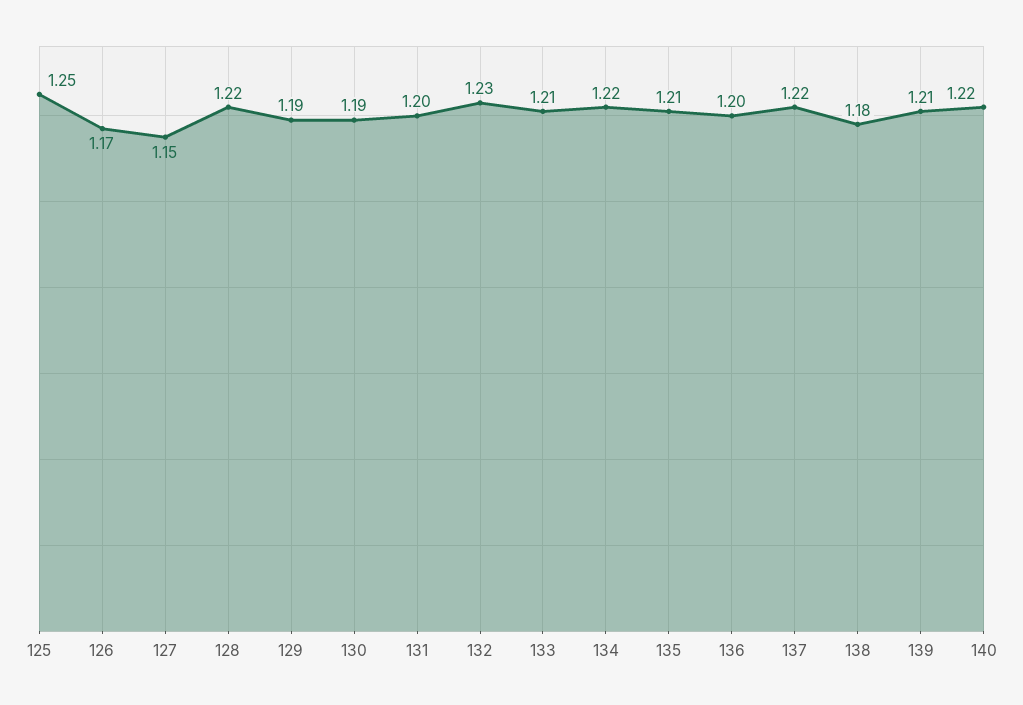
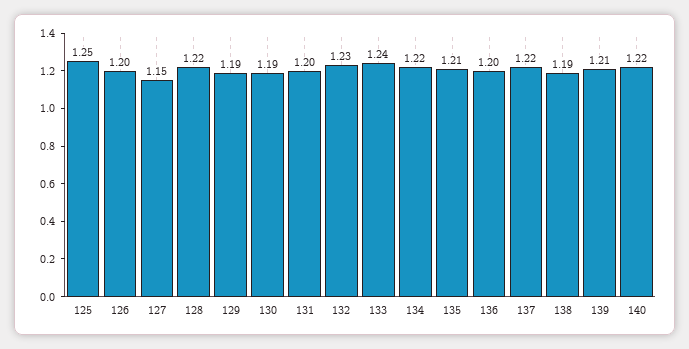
  {
    "125": 1.25,
-   "126": 1.17,
+   "126": 1.2,
    "127": 1.15,
    "128": 1.22,
    "129": 1.19,
    "130": 1.19,
    "131": 1.2,
    "132": 1.23,
-   "133": 1.21,
+   "133": 1.24,
    "134": 1.22,
    "135": 1.21,
    "136": 1.2,
    "137": 1.22,
-   "138": 1.18,
+   "138": 1.19,
    "139": 1.21,
    "140": 1.22
  }

